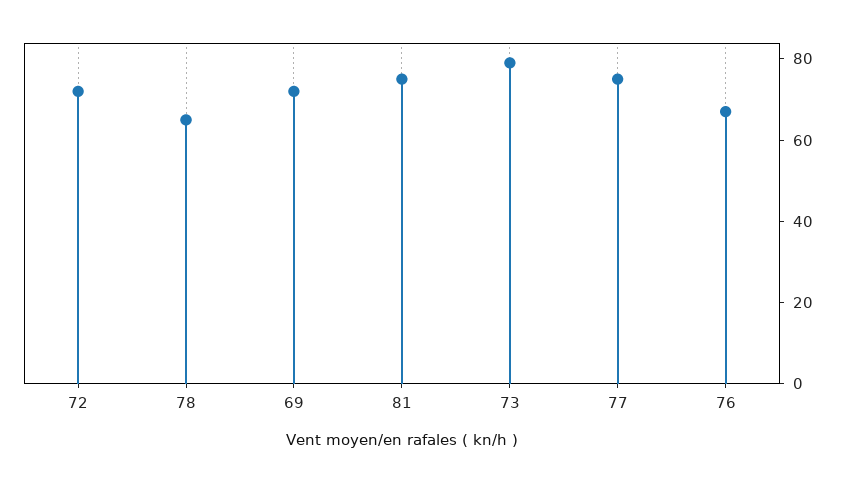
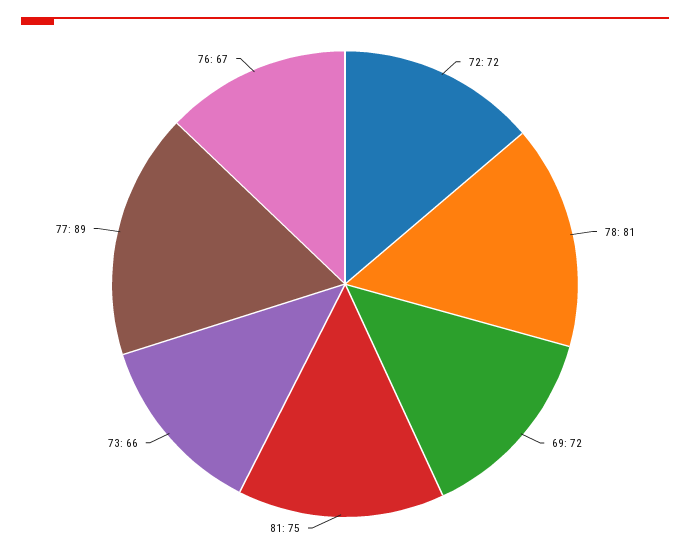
  {
    "72": 72,
-   "78": 65,
+   "78": 81,
    "69": 72,
    "81": 75,
-   "73": 80,
+   "73": 66,
-   "77": 75,
+   "77": 89,
    "76": 67
  }

